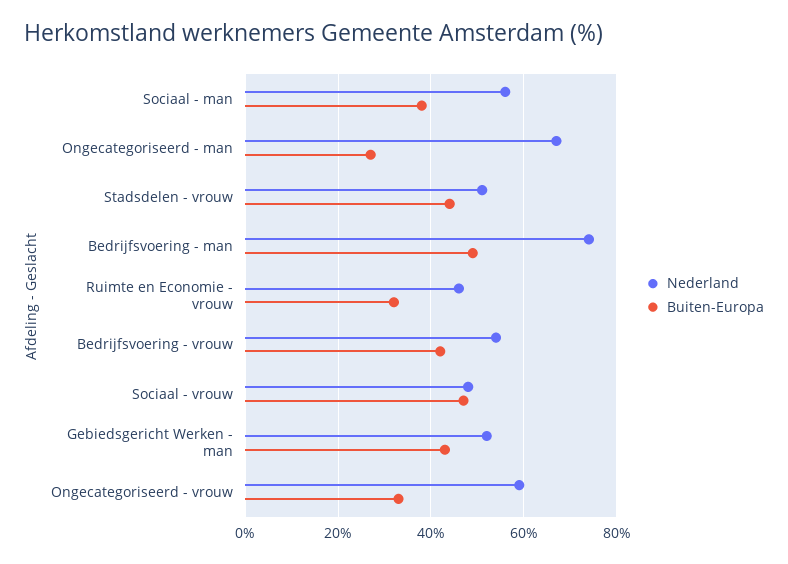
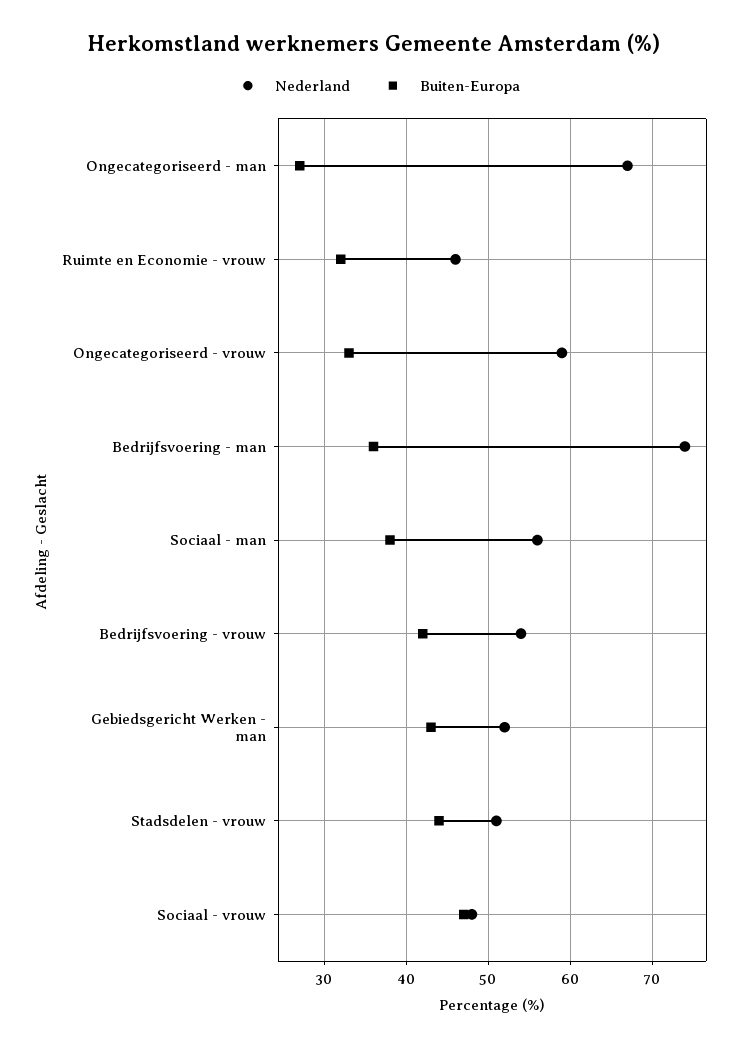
  {
    "Nederland": {
      "Sociaal - man": 56,
      "Ongecategoriseerd - man": 67,
      "Stadsdelen - vrouw": 51,
      "Bedrijfsvoering - man": 74,
      "Ruimte en Economie - vrouw": 46,
      "Bedrijfsvoering - vrouw": 54,
      "Sociaal - vrouw": 48,
      "Gebiedsgericht Werken - man": 52,
      "Ongecategoriseerd - vrouw": 59
    },
    "Buiten-Europa": {
      "Sociaal - man": 38,
      "Ongecategoriseerd - man": 27,
      "Stadsdelen - vrouw": 44,
-     "Bedrijfsvoering - man": 50,
+     "Bedrijfsvoering - man": 36,
      "Ruimte en Economie - vrouw": 32,
      "Bedrijfsvoering - vrouw": 42,
      "Sociaal - vrouw": 47,
      "Gebiedsgericht Werken - man": 43,
      "Ongecategoriseerd - vrouw": 33
    }
  }

